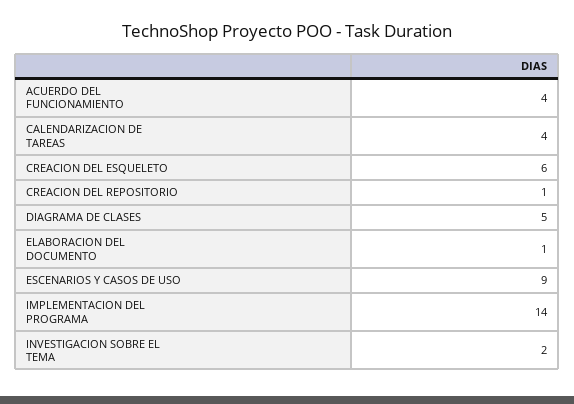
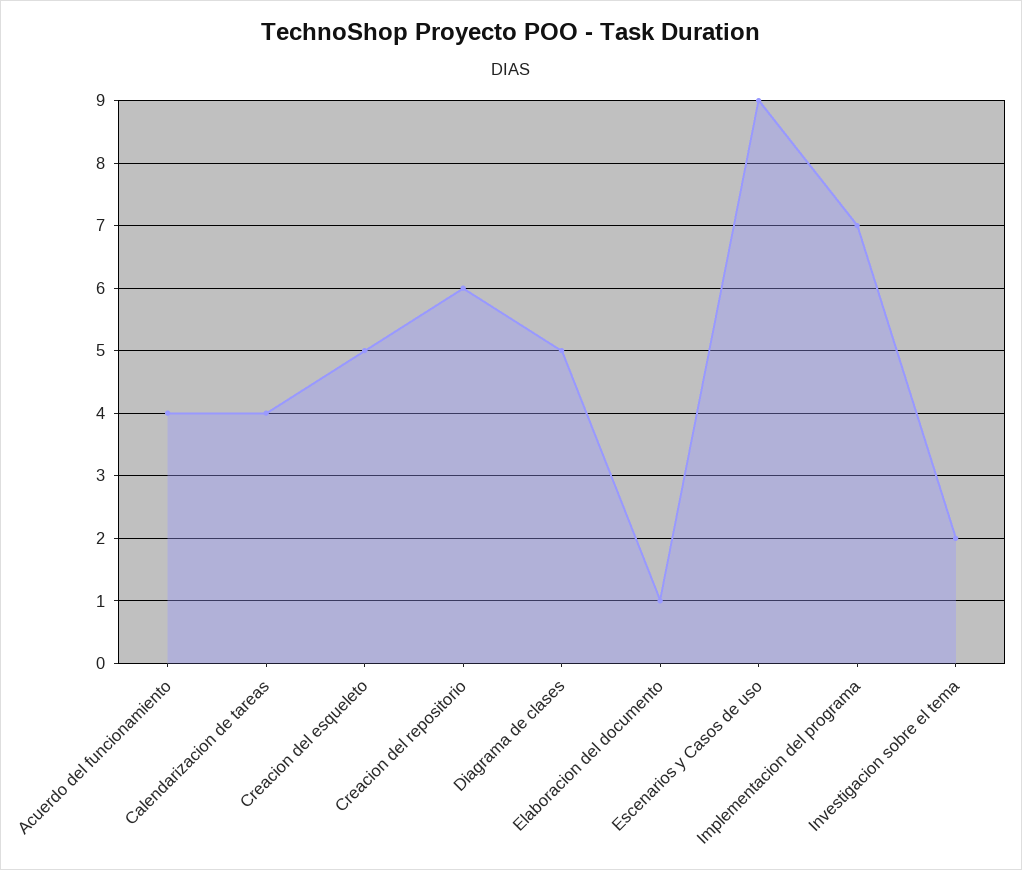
  {
    "ACUERDO DEL FUNCIONAMIENTO": 4,
    "CALENDARIZACION DE TAREAS": 4,
-   "CREACION DEL ESQUELETO": 6,
+   "CREACION DEL ESQUELETO": 5,
-   "CREACION DEL REPOSITORIO": 1,
+   "CREACION DEL REPOSITORIO": 6,
    "DIAGRAMA DE CLASES": 5,
    "ELABORACION DEL DOCUMENTO": 1,
    "ESCENARIOS Y CASOS DE USO": 9,
-   "IMPLEMENTACION DEL PROGRAMA": 14,
+   "IMPLEMENTACION DEL PROGRAMA": 7,
    "INVESTIGACION SOBRE EL TEMA": 2
  }

